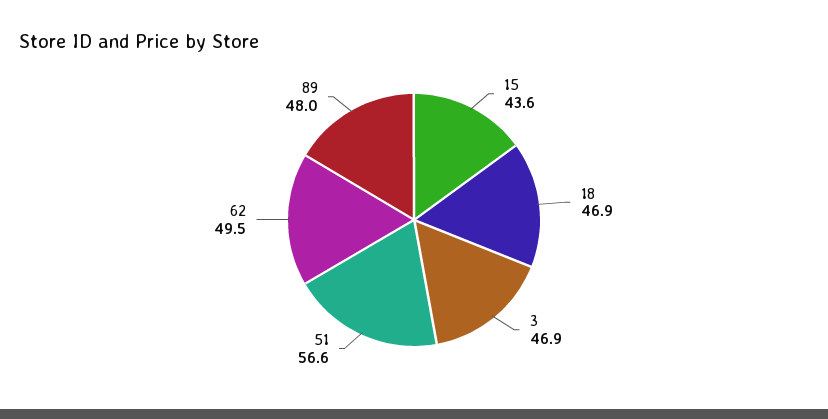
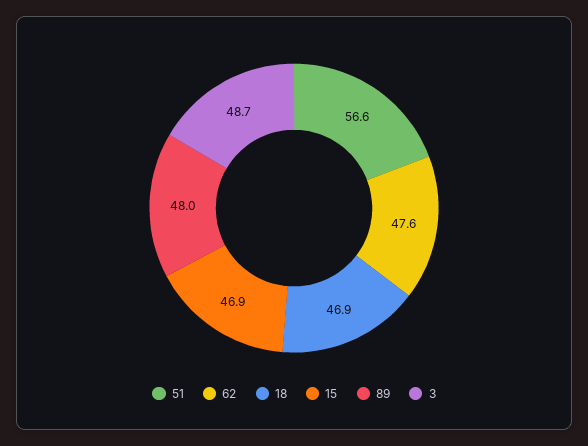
  {
-   "15": 43.6,
+   "15": 46.9,
    "18": 46.9,
-   "3": 46.9,
+   "3": 48.7,
    "51": 56.6,
-   "62": 49.5,
+   "62": 47.6,
    "89": 48
  }

